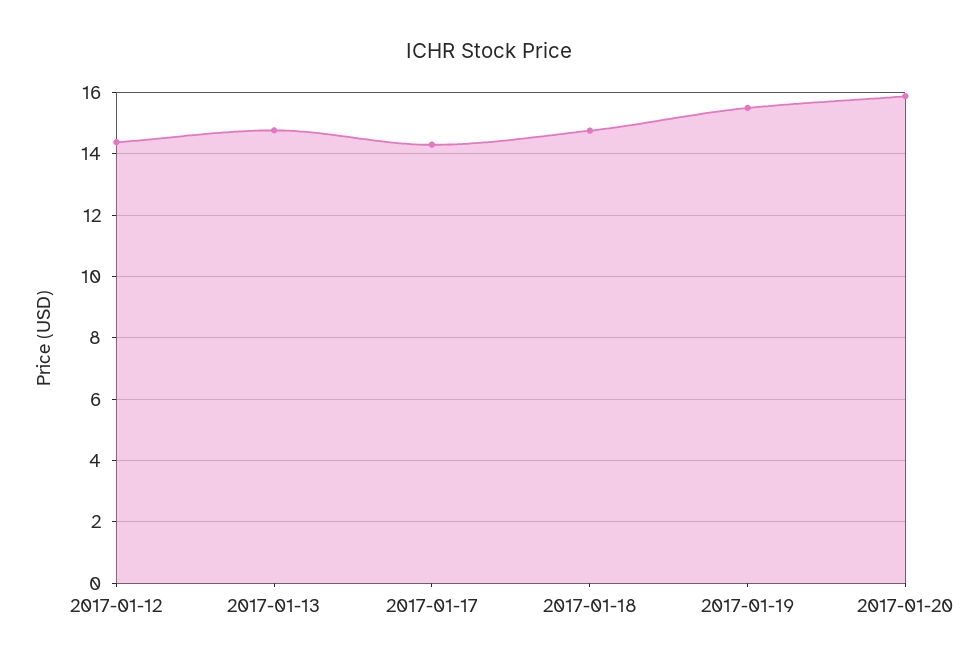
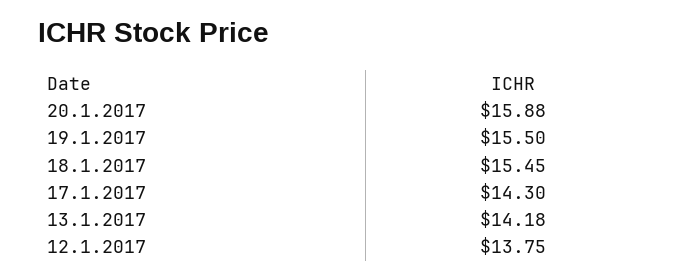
  {
-   "2017-01-12": 14.4,
+   "2017-01-12": 13.75,
-   "2017-01-13": 14.8,
+   "2017-01-13": 14.18,
    "2017-01-17": 14.3,
-   "2017-01-18": 14.8,
+   "2017-01-18": 15.45,
    "2017-01-19": 15.5,
    "2017-01-20": 15.88
  }

